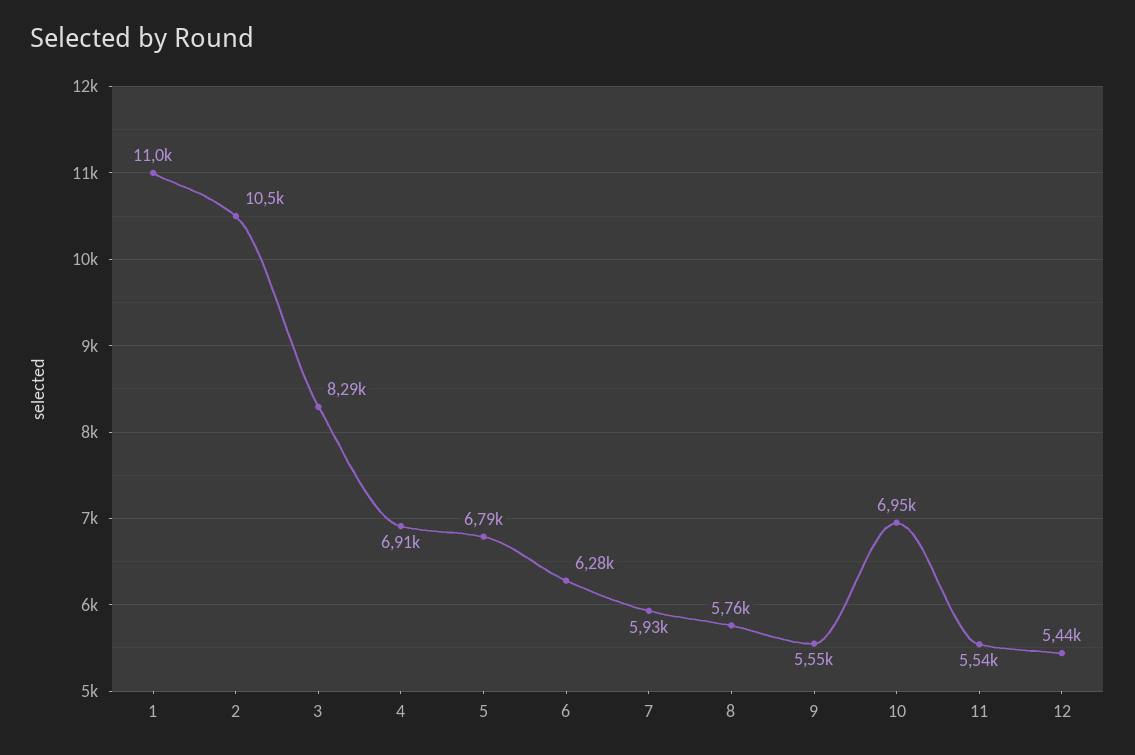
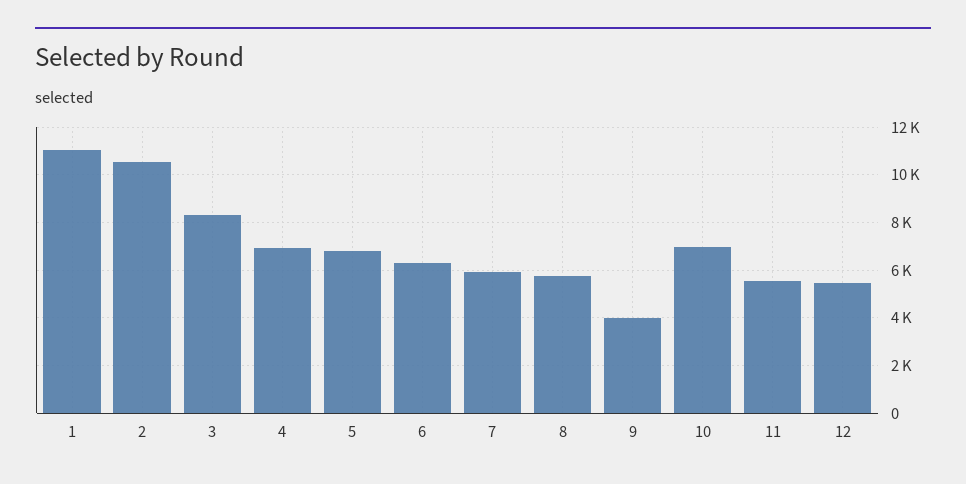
  {
    "1": 11000,
    "2": 10500,
    "3": 8290,
    "4": 6910,
    "5": 6790,
    "6": 6280,
    "7": 5930,
    "8": 5760,
-   "9": 5550,
+   "9": 4000,
    "10": 6950,
    "11": 5540,
    "12": 5440
  }

